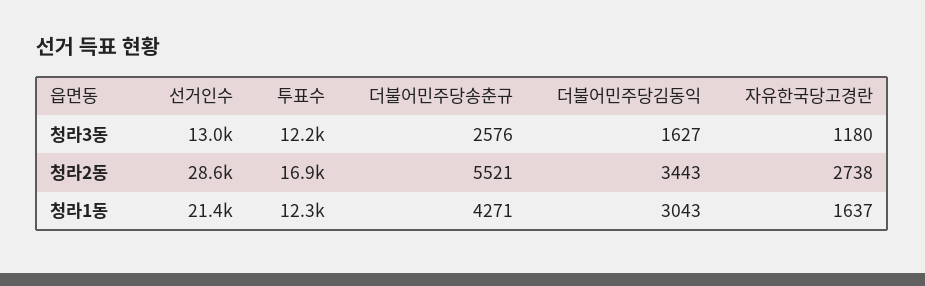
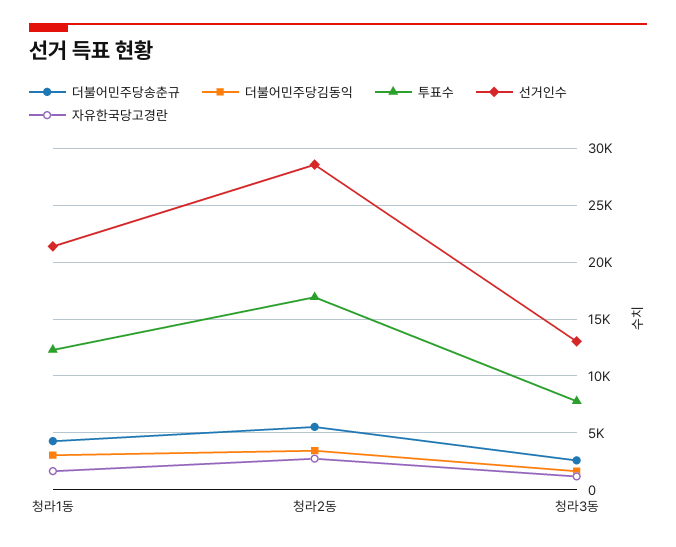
  {
    "선거인수": {
      "청라3동": 13000,
      "청라2동": 28600,
      "청라1동": 21400
    },
    "투표수": {
-     "청라3동": 12200,
+     "청라3동": 8000,
      "청라2동": 16900,
      "청라1동": 12300
    },
    "더불어민주당송춘규": {
      "청라3동": 2576,
      "청라2동": 5521,
      "청라1동": 4271
    },
    "더불어민주당김동익": {
      "청라3동": 1627,
      "청라2동": 3443,
      "청라1동": 3043
    },
    "자유한국당고경란": {
      "청라3동": 1180,
      "청라2동": 2738,
      "청라1동": 1637
    }
  }

